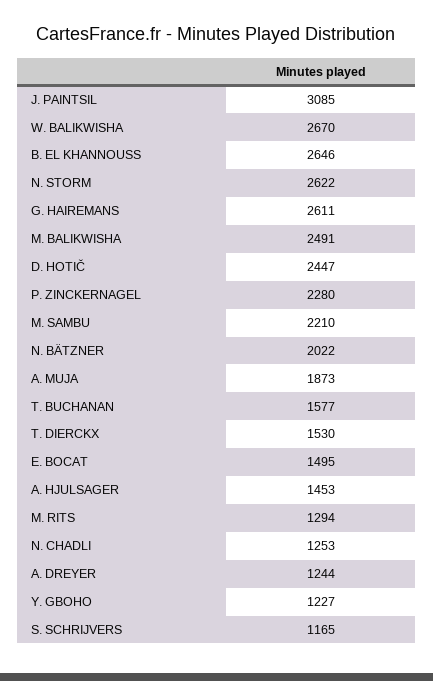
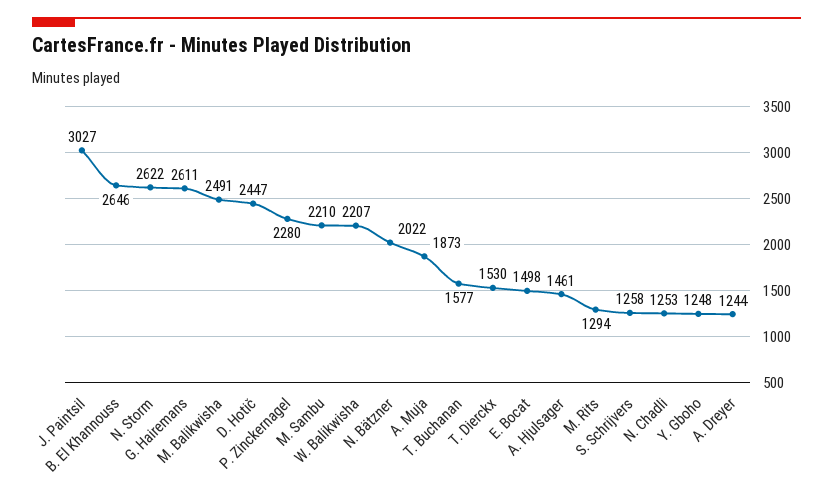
  {
-   "J. PAINTSIL": 3085,
+   "J. PAINTSIL": 3027,
-   "W. BALIKWISHA": 2670,
+   "W. BALIKWISHA": 2207,
    "B. EL KHANNOUSS": 2646,
    "N. STORM": 2622,
    "G. HAIREMANS": 2611,
    "M. BALIKWISHA": 2491,
    "D. HOTIČ": 2447,
    "P. ZINCKERNAGEL": 2280,
    "M. SAMBU": 2210,
    "N. BÄTZNER": 2022,
    "A. MUJA": 1873,
    "T. BUCHANAN": 1577,
    "T. DIERCKX": 1530,
-   "E. BOCAT": 1495,
+   "E. BOCAT": 1498,
-   "A. HJULSAGER": 1453,
+   "A. HJULSAGER": 1461,
    "M. RITS": 1294,
    "N. CHADLI": 1253,
    "A. DREYER": 1244,
-   "Y. GBOHO": 1227,
+   "Y. GBOHO": 1248,
-   "S. SCHRIJVERS": 1165
+   "S. SCHRIJVERS": 1258
  }

